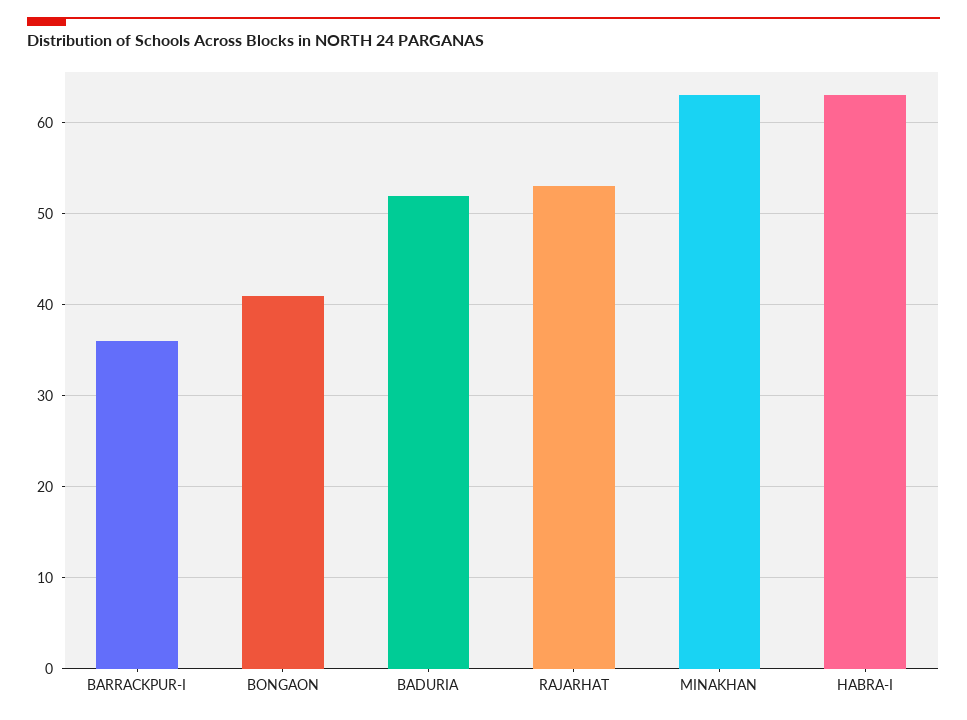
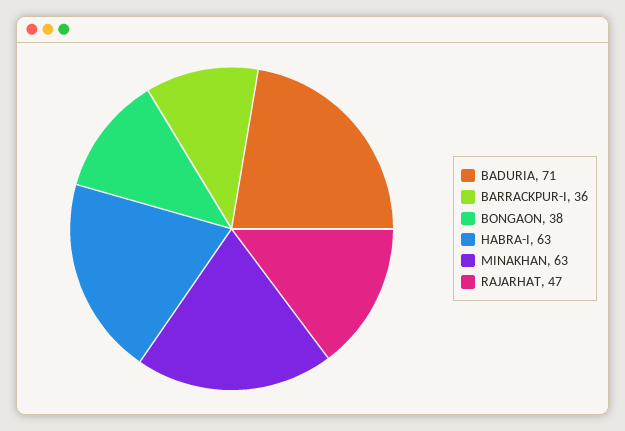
  {
    "BARRACKPUR-I": 36,
-   "BONGAON": 41,
+   "BONGAON": 38,
-   "BADURIA": 52,
+   "BADURIA": 71,
-   "RAJARHAT": 53,
+   "RAJARHAT": 47,
    "MINAKHAN": 63,
    "HABRA-I": 63
  }

